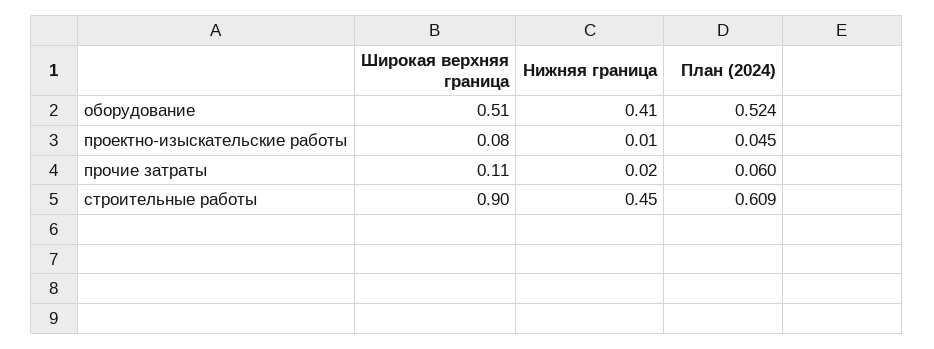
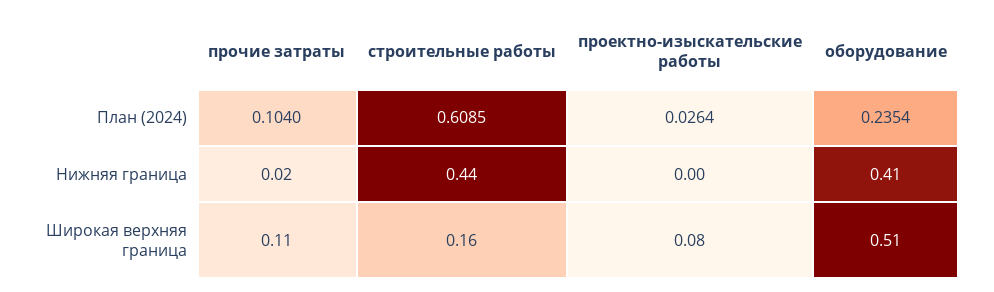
  {
    "Широкая верхняя граница": {
      "оборудование": 0.51,
      "проектно-изыскательские работы": 0.08,
      "прочие затраты": 0.11,
-     "строительные работы": 0.9
+     "строительные работы": 0.16
    },
    "Нижняя граница": {
      "оборудование": 0.41,
-     "проектно-изыскательские работы": 0.01,
+     "проектно-изыскательские работы": 0,
      "прочие затраты": 0.02,
-     "строительные работы": 0.45
+     "строительные работы": 0.44
    },
    "План (2024)": {
-     "оборудование": 0.524,
+     "оборудование": 0.2354,
-     "проектно-изыскательские работы": 0.045,
+     "проектно-изыскательские работы": 0.0264,
-     "прочие затраты": 0.06,
+     "прочие затраты": 0.104,
      "строительные работы": 0.6085
    }
  }

